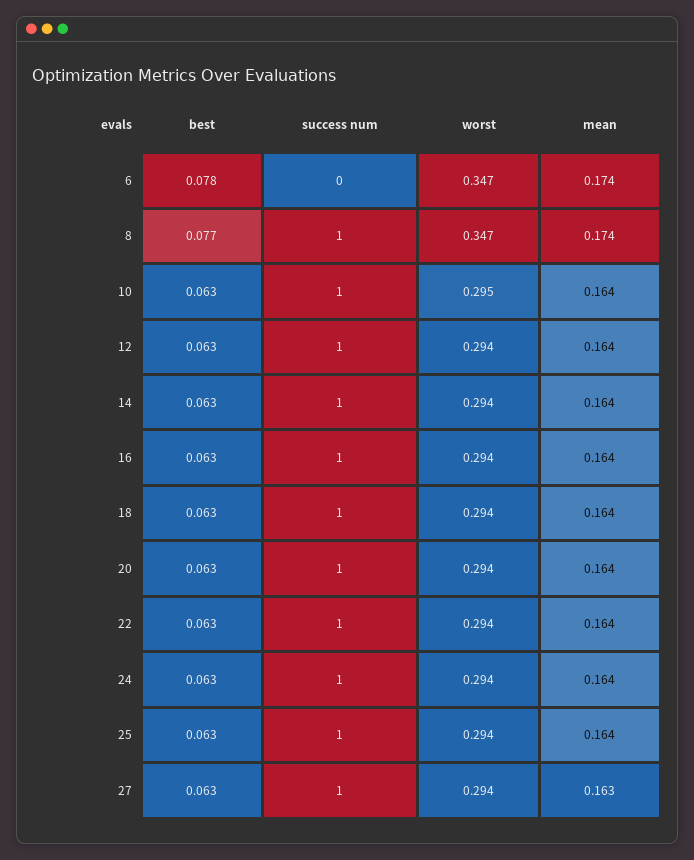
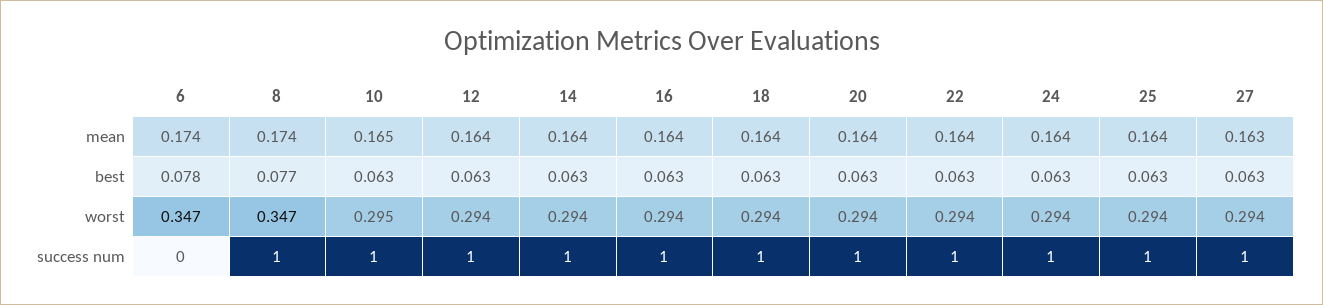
  {
    "best": {
      "6": 0.078,
      "8": 0.077,
      "10": 0.063,
      "12": 0.063,
      "14": 0.063,
      "16": 0.063,
      "18": 0.063,
      "20": 0.063,
      "22": 0.063,
      "24": 0.063,
      "25": 0.063,
      "27": 0.063
    },
    "success num": {
      "6": 0,
      "8": 1,
      "10": 1,
      "12": 1,
      "14": 1,
      "16": 1,
      "18": 1,
      "20": 1,
      "22": 1,
      "24": 1,
      "25": 1,
      "27": 1
    },
    "worst": {
      "6": 0.347,
      "8": 0.347,
      "10": 0.295,
      "12": 0.294,
      "14": 0.294,
      "16": 0.294,
      "18": 0.294,
      "20": 0.294,
      "22": 0.294,
      "24": 0.294,
      "25": 0.294,
      "27": 0.294
    },
    "mean": {
      "6": 0.174,
      "8": 0.174,
-     "10": 0.164,
+     "10": 0.165,
      "12": 0.164,
      "14": 0.164,
      "16": 0.164,
      "18": 0.164,
      "20": 0.164,
      "22": 0.164,
      "24": 0.164,
      "25": 0.164,
      "27": 0.163
    }
  }

